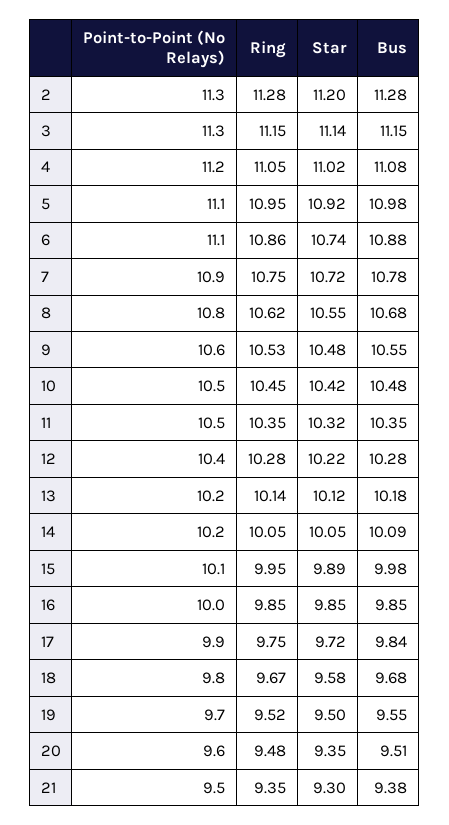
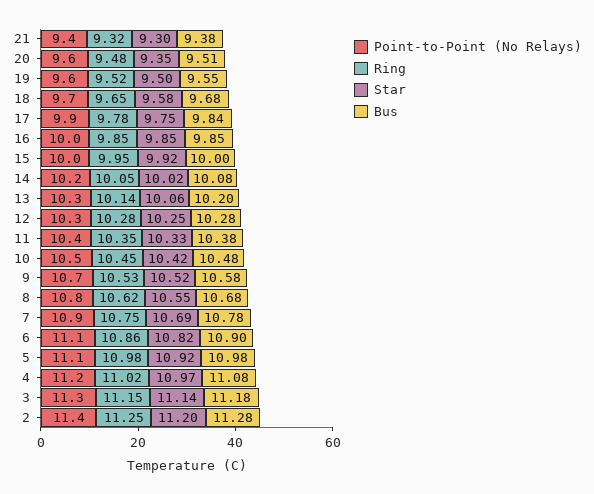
  {
    "Point-to-Point (No Relays)": {
-     "2": 11.3,
+     "2": 11.4,
      "3": 11.3,
      "4": 11.2,
      "5": 11.1,
      "6": 11.1,
      "7": 10.9,
      "8": 10.8,
-     "9": 10.6,
+     "9": 10.7,
      "10": 10.5,
-     "11": 10.5,
+     "11": 10.4,
-     "12": 10.4,
+     "12": 10.3,
-     "13": 10.2,
+     "13": 10.3,
      "14": 10.2,
-     "15": 10.1,
+     "15": 10,
      "16": 10,
      "17": 9.9,
-     "18": 9.8,
+     "18": 9.7,
-     "19": 9.7,
+     "19": 9.6,
      "20": 9.6,
-     "21": 9.5
+     "21": 9.4
    },
    "Ring": {
-     "2": 11.28,
+     "2": 11.25,
      "3": 11.15,
-     "4": 11.05,
+     "4": 11.02,
-     "5": 10.95,
+     "5": 10.98,
      "6": 10.86,
      "7": 10.75,
      "8": 10.62,
      "9": 10.53,
      "10": 10.45,
      "11": 10.35,
      "12": 10.28,
      "13": 10.14,
      "14": 10.05,
      "15": 9.95,
      "16": 9.85,
-     "17": 9.75,
+     "17": 9.78,
-     "18": 9.67,
+     "18": 9.65,
      "19": 9.52,
      "20": 9.48,
-     "21": 9.35
+     "21": 9.32
    },
    "Star": {
      "2": 11.2,
      "3": 11.14,
-     "4": 11.02,
+     "4": 10.97,
      "5": 10.92,
-     "6": 10.74,
+     "6": 10.82,
-     "7": 10.72,
+     "7": 10.69,
      "8": 10.55,
-     "9": 10.48,
+     "9": 10.52,
      "10": 10.42,
-     "11": 10.32,
+     "11": 10.33,
-     "12": 10.22,
+     "12": 10.25,
-     "13": 10.12,
+     "13": 10.06,
-     "14": 10.05,
+     "14": 10.02,
-     "15": 9.89,
+     "15": 9.92,
      "16": 9.85,
-     "17": 9.72,
+     "17": 9.75,
      "18": 9.58,
      "19": 9.5,
      "20": 9.35,
      "21": 9.3
    },
    "Bus": {
      "2": 11.28,
-     "3": 11.15,
+     "3": 11.18,
      "4": 11.08,
      "5": 10.98,
-     "6": 10.88,
+     "6": 10.9,
      "7": 10.78,
      "8": 10.68,
-     "9": 10.55,
+     "9": 10.58,
      "10": 10.48,
-     "11": 10.35,
+     "11": 10.38,
      "12": 10.28,
-     "13": 10.18,
+     "13": 10.2,
-     "14": 10.09,
+     "14": 10.08,
-     "15": 9.98,
+     "15": 10,
      "16": 9.85,
      "17": 9.84,
      "18": 9.68,
      "19": 9.55,
      "20": 9.51,
      "21": 9.38
    }
  }

